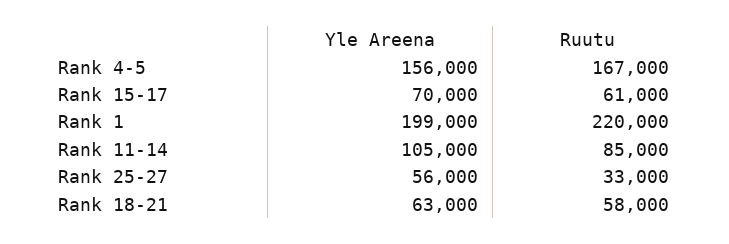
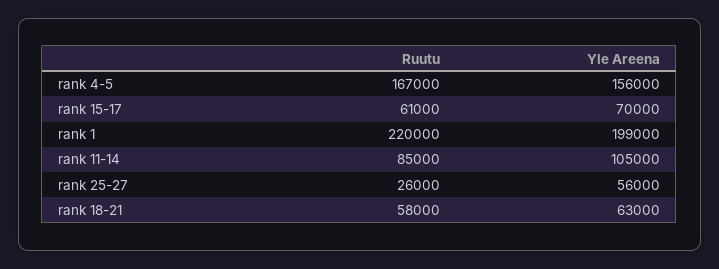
  {
    "Yle Areena": {
      "Rank 4-5": 156000,
      "Rank 15-17": 70000,
      "Rank 1": 199000,
      "Rank 11-14": 105000,
      "Rank 25-27": 56000,
      "Rank 18-21": 63000
    },
    "Ruutu": {
      "Rank 4-5": 167000,
      "Rank 15-17": 61000,
      "Rank 1": 220000,
      "Rank 11-14": 85000,
-     "Rank 25-27": 33000,
+     "Rank 25-27": 26000,
      "Rank 18-21": 58000
    }
  }

